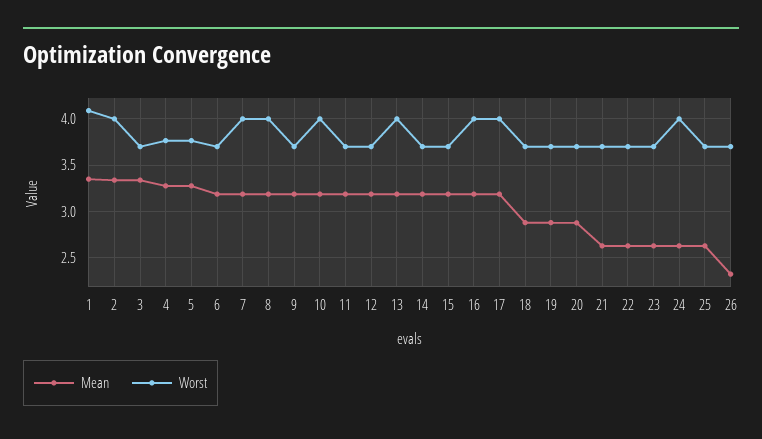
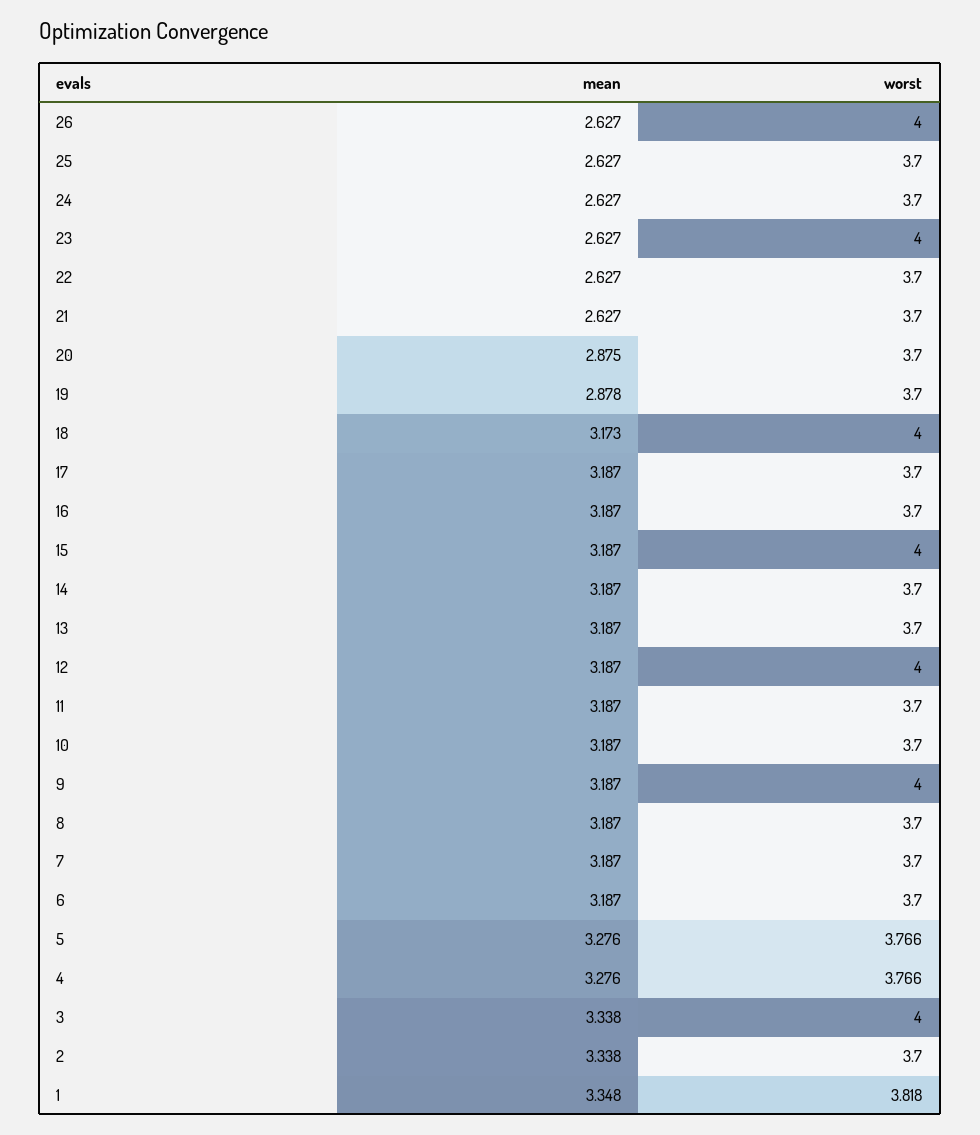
  {
    "Mean": {
      "1": 3.348,
      "2": 3.338,
      "3": 3.338,
      "4": 3.276,
      "5": 3.276,
      "6": 3.187,
      "7": 3.187,
      "8": 3.187,
      "9": 3.187,
      "10": 3.187,
      "11": 3.187,
      "12": 3.187,
      "13": 3.187,
      "14": 3.187,
      "15": 3.187,
      "16": 3.187,
      "17": 3.187,
-     "18": 2.9,
+     "18": 3.173,
      "19": 2.878,
      "20": 2.875,
      "21": 2.627,
      "22": 2.627,
      "23": 2.627,
      "24": 2.627,
      "25": 2.627,
-     "26": 2.3
+     "26": 2.627
    },
    "Worst": {
-     "1": 4.1,
+     "1": 3.818,
-     "2": 4,
+     "2": 3.7,
-     "3": 3.7,
+     "3": 4,
      "4": 3.766,
      "5": 3.766,
      "6": 3.7,
-     "7": 4,
+     "7": 3.7,
-     "8": 4,
+     "8": 3.7,
-     "9": 3.7,
+     "9": 4,
-     "10": 4,
+     "10": 3.7,
      "11": 3.7,
-     "12": 3.7,
+     "12": 4,
-     "13": 4,
+     "13": 3.7,
      "14": 3.7,
-     "15": 3.7,
+     "15": 4,
-     "16": 4,
+     "16": 3.7,
-     "17": 4,
+     "17": 3.7,
-     "18": 3.7,
+     "18": 4,
      "19": 3.7,
      "20": 3.7,
      "21": 3.7,
      "22": 3.7,
-     "23": 3.7,
+     "23": 4,
-     "24": 4,
+     "24": 3.7,
      "25": 3.7,
-     "26": 3.7
+     "26": 4
    }
  }

